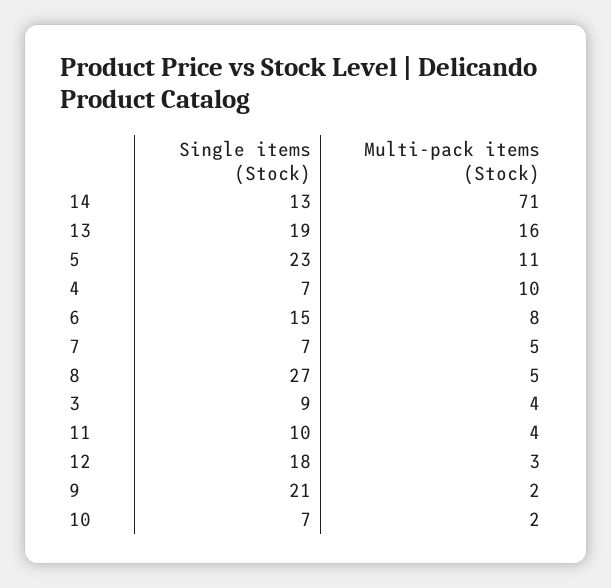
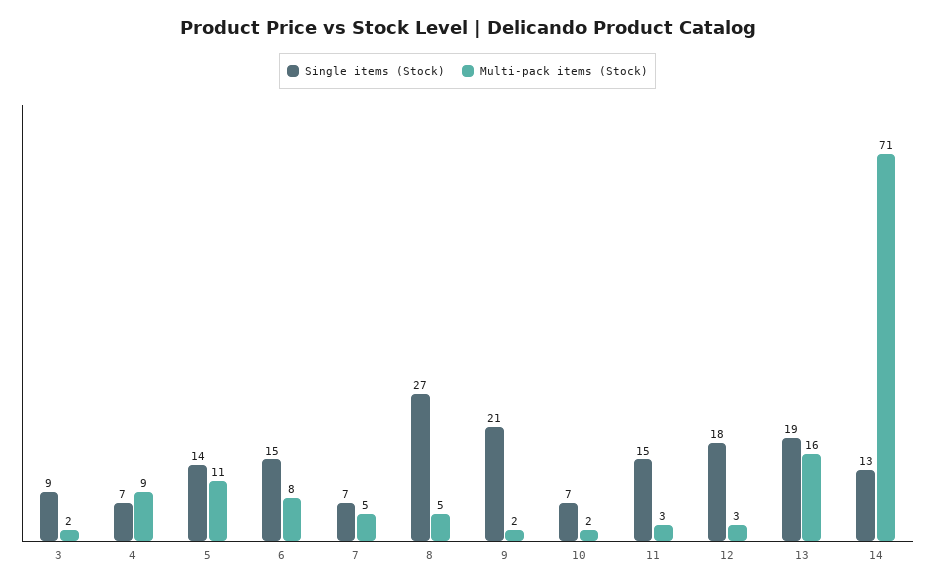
  {
    "Single items (Stock)": {
      "14": 13,
      "13": 19,
-     "5": 23,
+     "5": 14,
      "4": 7,
      "6": 15,
      "7": 7,
      "8": 27,
      "3": 9,
-     "11": 10,
+     "11": 15,
      "12": 18,
      "9": 21,
      "10": 7
    },
    "Multi-pack items (Stock)": {
      "14": 71,
      "13": 16,
      "5": 11,
-     "4": 10,
+     "4": 9,
      "6": 8,
      "7": 5,
      "8": 5,
-     "3": 4,
+     "3": 2,
-     "11": 4,
+     "11": 3,
      "12": 3,
      "9": 2,
      "10": 2
    }
  }

